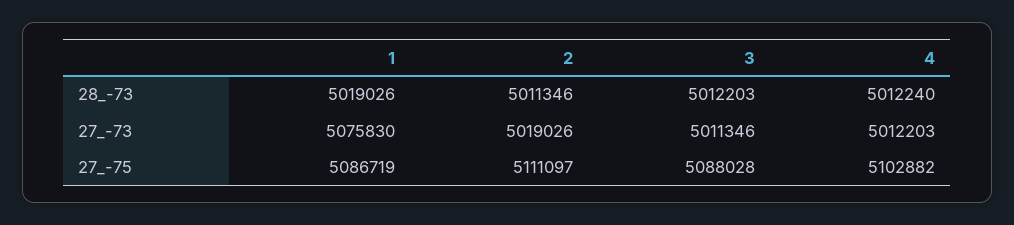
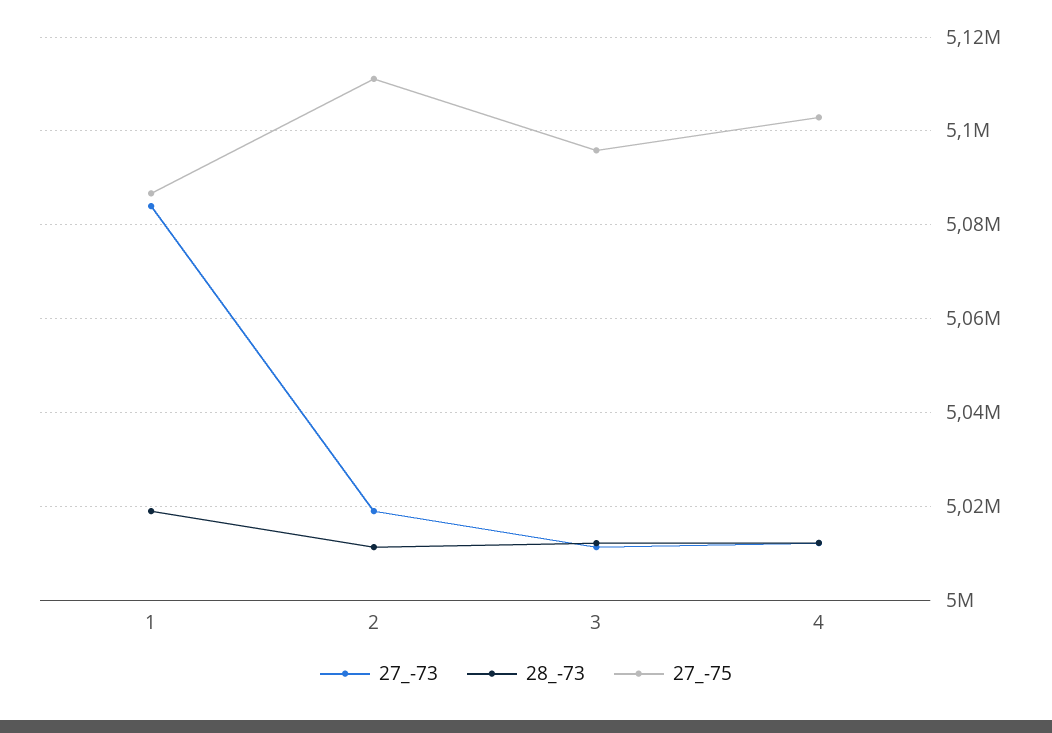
  {
    "28_-73": {
      "1": 5019026,
      "2": 5011346,
      "3": 5012203,
      "4": 5012240
    },
    "27_-73": {
-     "1": 5075830,
+     "1": 5084000,
      "2": 5019026,
      "3": 5011346,
      "4": 5012203
    },
    "27_-75": {
      "1": 5086719,
      "2": 5111097,
-     "3": 5088028,
+     "3": 5096000,
      "4": 5102882
    }
  }

